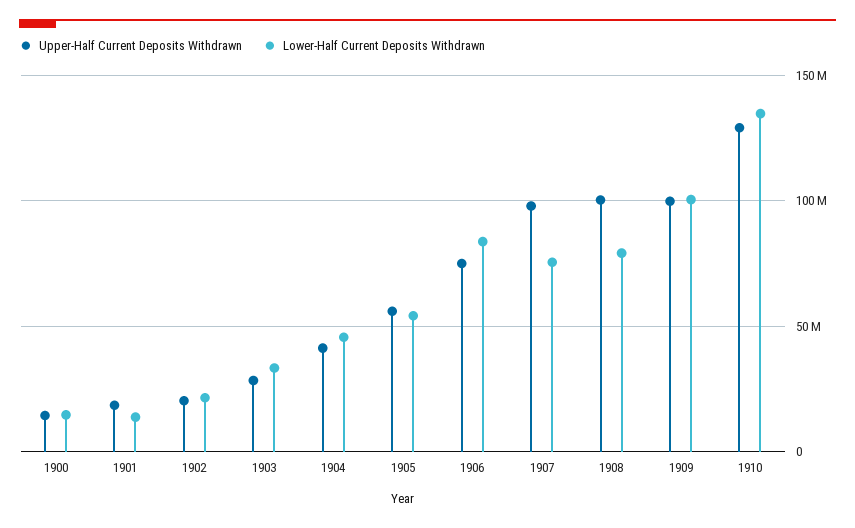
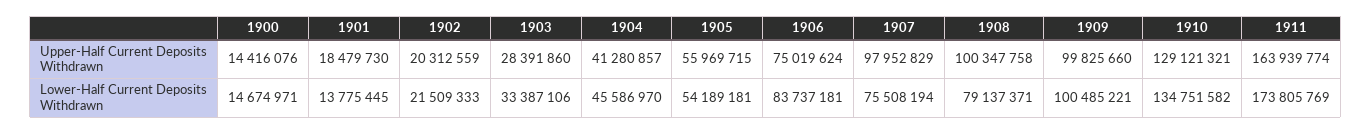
  {
    "Upper-Half Current Deposits Withdrawn": {
      "1900": 14416076,
      "1901": 18479730,
      "1902": 20312559,
      "1903": 28391860,
      "1904": 41280857,
      "1905": 55969715,
      "1906": 75019624,
      "1907": 97952829,
      "1908": 100347758,
      "1909": 99825660,
-     "1910": 129121321
+     "1910": 129121321,
+     "1911": 163939774
    },
    "Lower-Half Current Deposits Withdrawn": {
      "1900": 14674971,
      "1901": 13775445,
      "1902": 21509333,
      "1903": 33387106,
      "1904": 45586970,
      "1905": 54189181,
      "1906": 83737181,
      "1907": 75508194,
      "1908": 79137371,
      "1909": 100485221,
-     "1910": 134751582
+     "1910": 134751582,
+     "1911": 173805769
    }
  }

